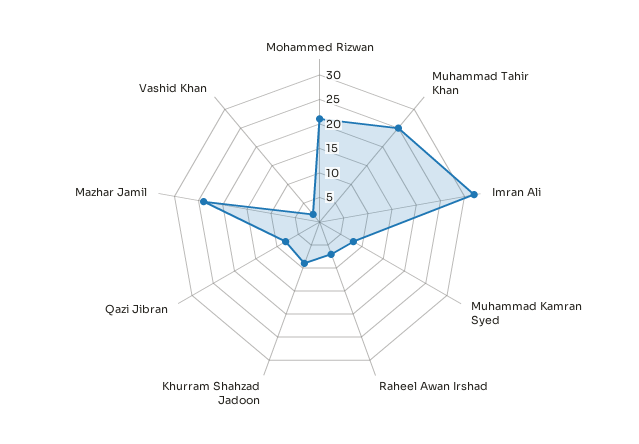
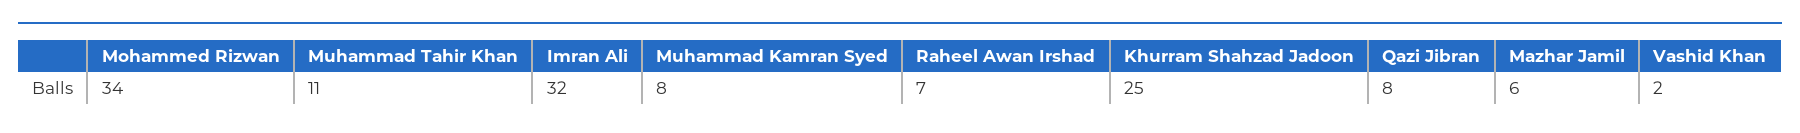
  {
-   "Mohammed Rizwan": 20,
+   "Mohammed Rizwan": 34,
-   "Muhammad Tahir Khan": 25,
+   "Muhammad Tahir Khan": 11,
    "Imran Ali": 32,
    "Muhammad Kamran Syed": 8,
    "Raheel Awan Irshad": 7,
-   "Khurram Shahzad Jadoon": 10,
+   "Khurram Shahzad Jadoon": 25,
    "Qazi Jibran": 8,
-   "Mazhar Jamil": 25,
+   "Mazhar Jamil": 6,
    "Vashid Khan": 2
  }

